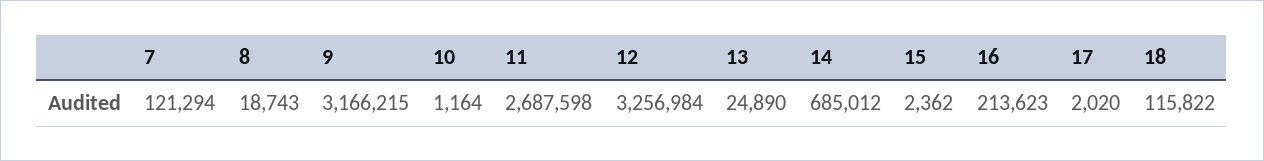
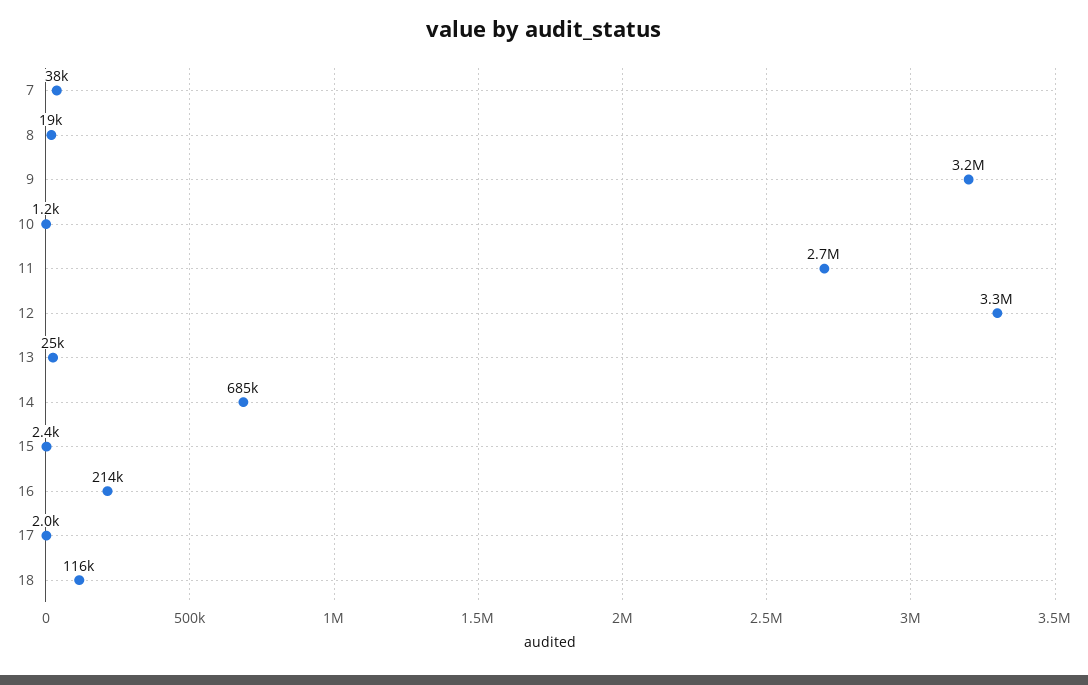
  {
-   "7": 121294,
+   "7": 38000,
    "8": 18743,
    "9": 3166215,
    "10": 1164,
    "11": 2687598,
    "12": 3256984,
    "13": 24890,
    "14": 685012,
    "15": 2362,
    "16": 213623,
    "17": 2020,
    "18": 115822
  }

